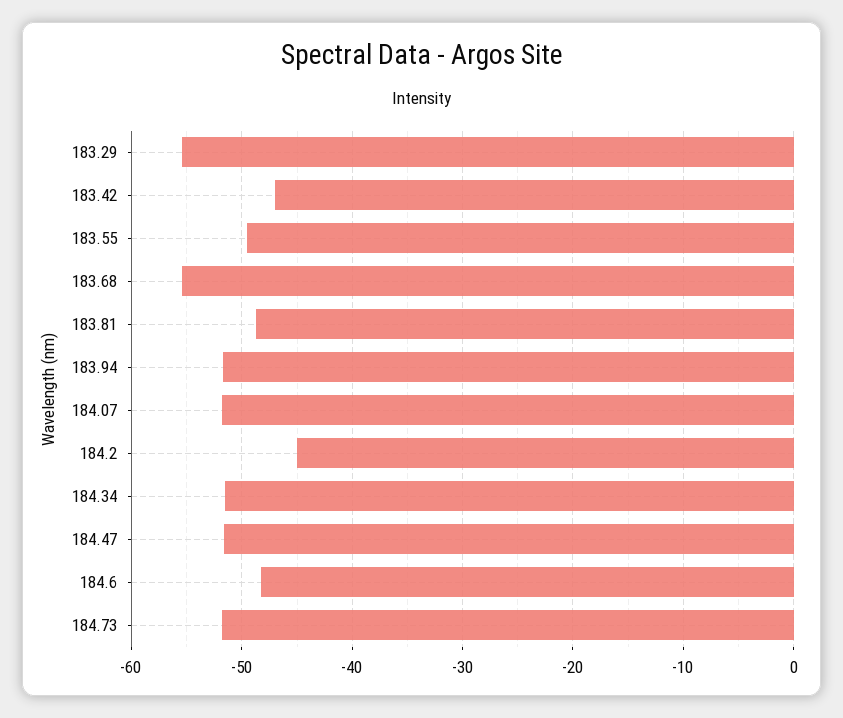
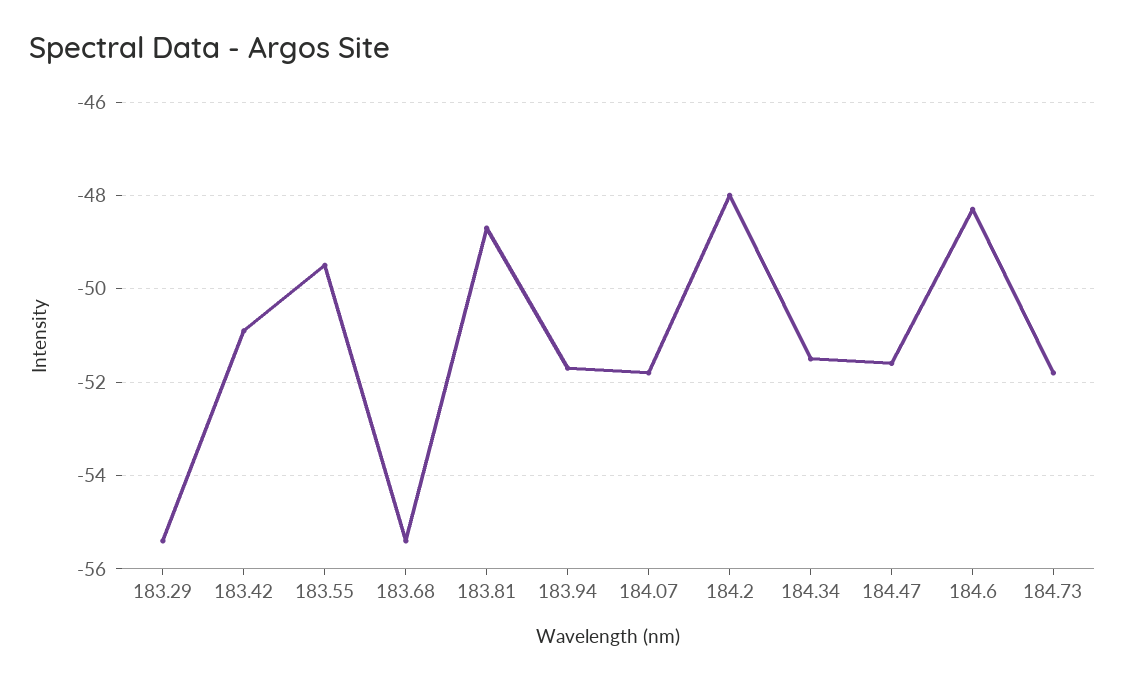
  {
    "183.29": -55.5,
-   "183.42": -47,
+   "183.42": -51,
    "183.55": -49.5,
    "183.68": -55.5,
    "183.81": -48.5,
    "183.94": -51.5,
    "184.07": -52,
-   "184.2": -45,
+   "184.2": -48,
    "184.34": -51.5,
    "184.47": -51.5,
    "184.6": -48.5,
    "184.73": -52
  }

